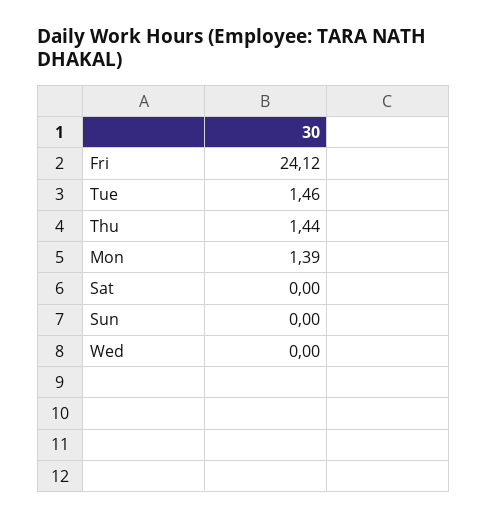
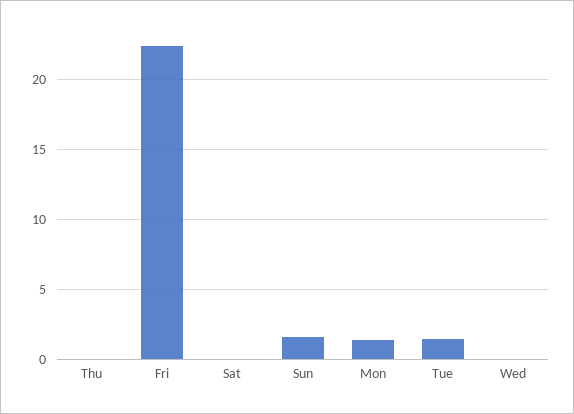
  {
-   "Fri": 24.12,
+   "Fri": 22.5,
    "Tue": 1.46,
-   "Thu": 1.44,
+   "Thu": 0,
    "Mon": 1.39,
    "Sat": 0,
-   "Sun": 0,
+   "Sun": 1.5,
    "Wed": 0
  }

